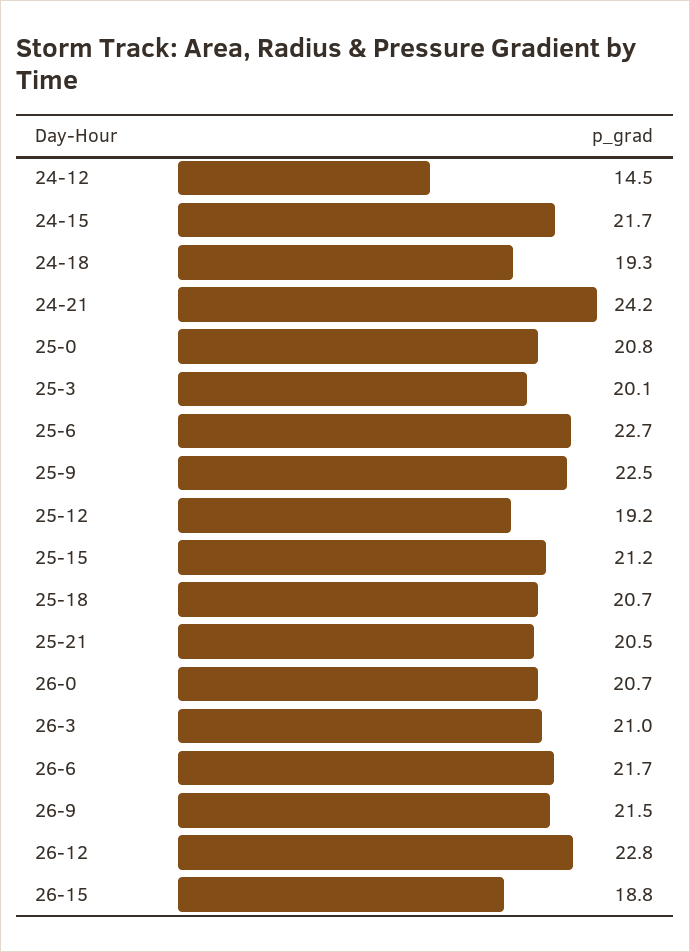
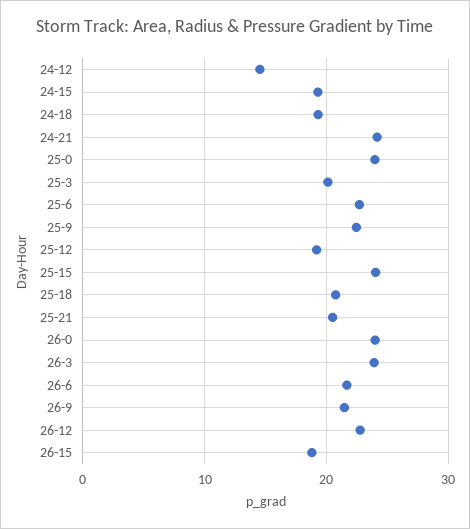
  {
    "24-12": 14.5,
-   "24-15": 21.7,
+   "24-15": 19,
    "24-18": 19.3,
    "24-21": 24.2,
-   "25-0": 20.8,
+   "25-0": 24,
    "25-3": 20.1,
    "25-6": 22.7,
    "25-9": 22.5,
    "25-12": 19.2,
-   "25-15": 21.2,
+   "25-15": 24,
    "25-18": 20.7,
    "25-21": 20.5,
-   "26-0": 20.7,
+   "26-0": 24,
-   "26-3": 21,
+   "26-3": 24,
    "26-6": 21.7,
    "26-9": 21.5,
    "26-12": 22.8,
    "26-15": 18.8
  }

